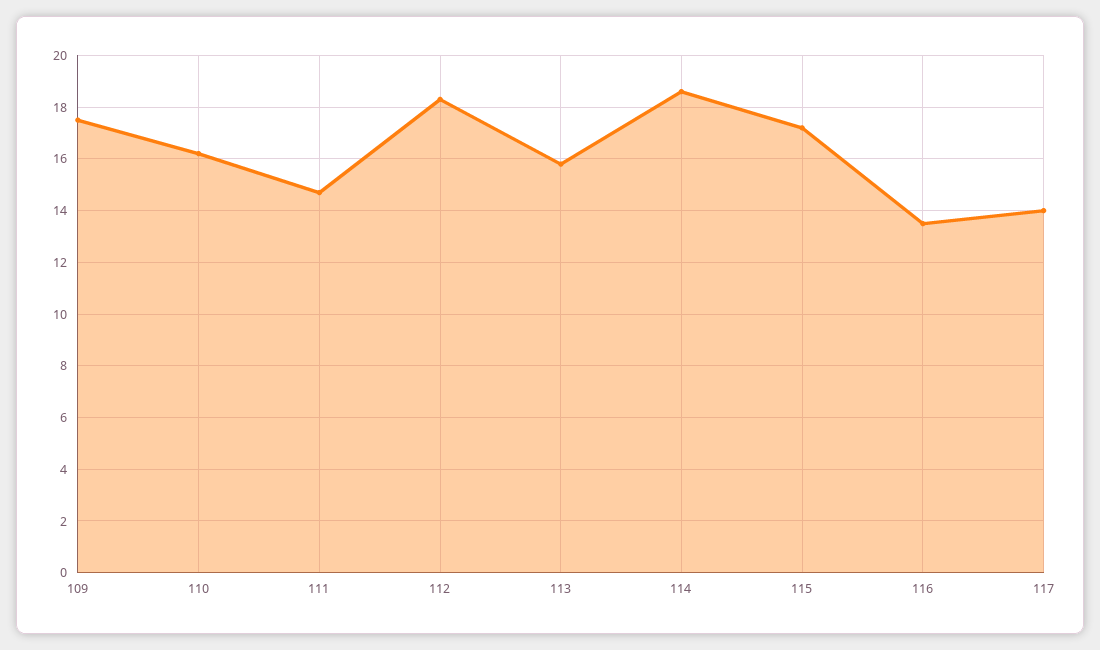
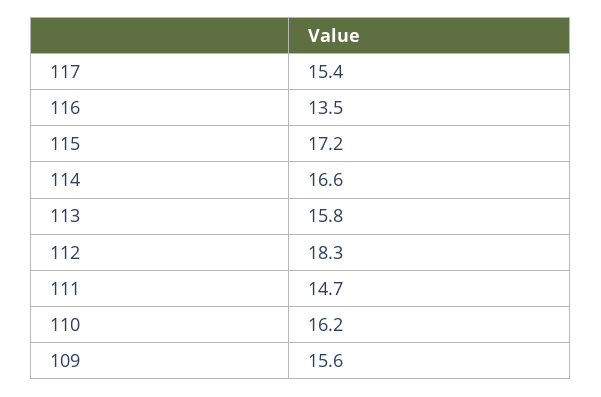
  {
-   "109": 17.5,
+   "109": 15.6,
    "110": 16.2,
    "111": 14.7,
    "112": 18.3,
    "113": 15.8,
-   "114": 18.5,
+   "114": 16.6,
    "115": 17.2,
    "116": 13.5,
-   "117": 14
+   "117": 15.4
  }

